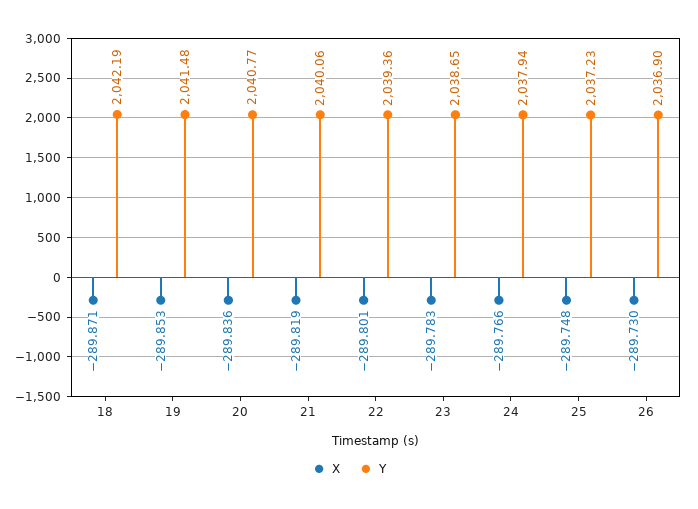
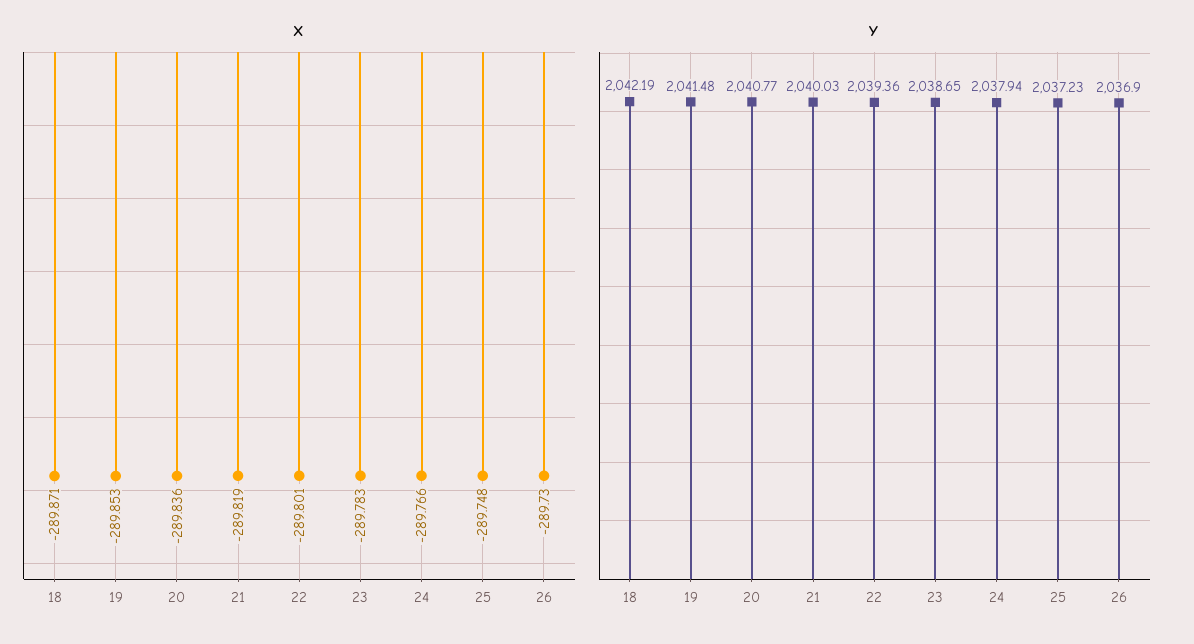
  {
    "X": {
      "18": -289.871,
      "19": -289.853,
      "20": -289.836,
      "21": -289.819,
      "22": -289.801,
      "23": -289.783,
      "24": -289.766,
      "25": -289.748,
      "26": -289.73
    },
    "Y": {
      "18": 2042.19,
      "19": 2041.48,
      "20": 2040.77,
-     "21": 2040.06,
+     "21": 2040.03,
      "22": 2039.36,
      "23": 2038.65,
      "24": 2037.94,
      "25": 2037.23,
      "26": 2036.9
    }
  }

